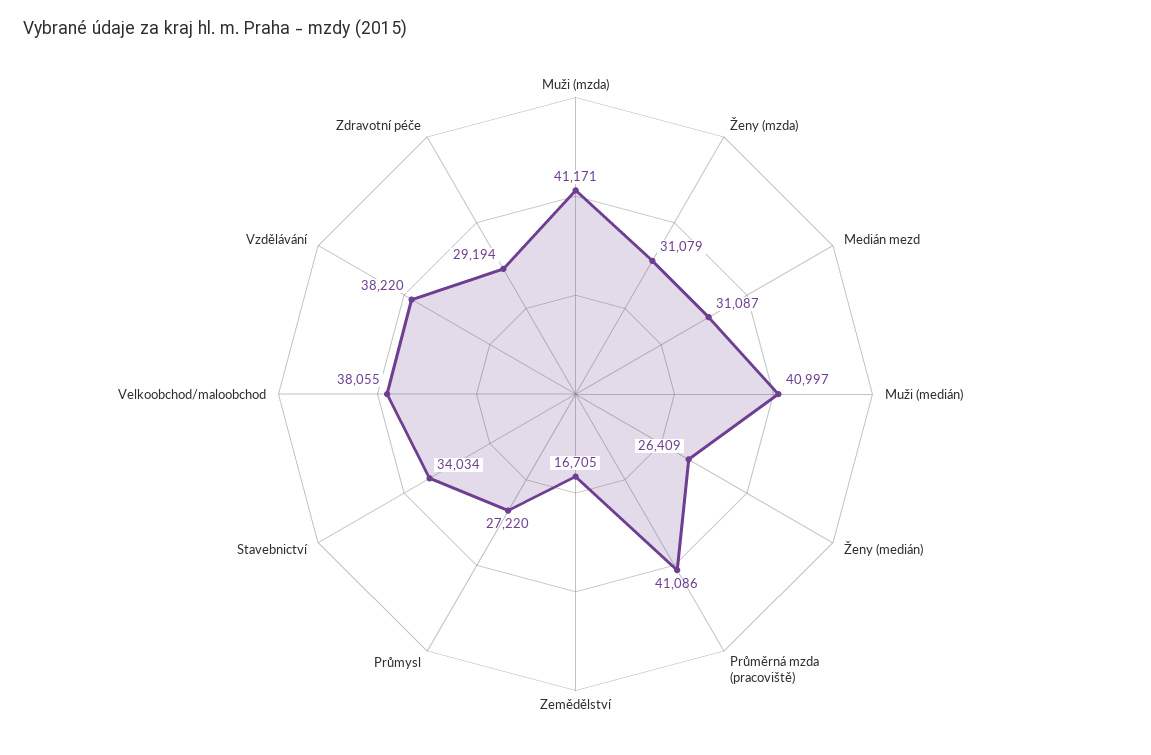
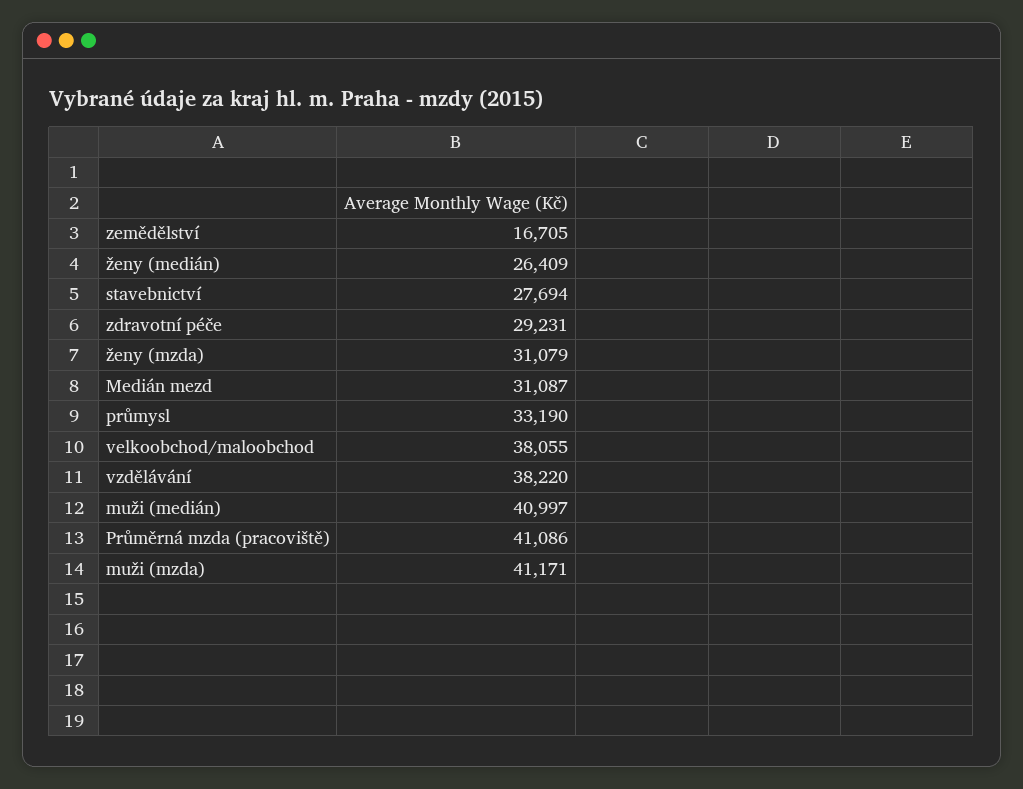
  {
    "Muži (mzda)": 41171,
    "Ženy (mzda)": 31079,
    "Medián mezd": 31087,
    "Muži (medián)": 40997,
    "Ženy (medián)": 26409,
    "Průměrná mzda (pracoviště)": 41086,
    "Zemědělství": 16705,
-   "Průmysl": 27220,
+   "Průmysl": 33190,
-   "Stavebnictví": 34034,
+   "Stavebnictví": 27694,
    "Velkoobchod/maloobchod": 38055,
    "Vzdělávání": 38220,
-   "Zdravotní péče": 29194
+   "Zdravotní péče": 29231
  }

